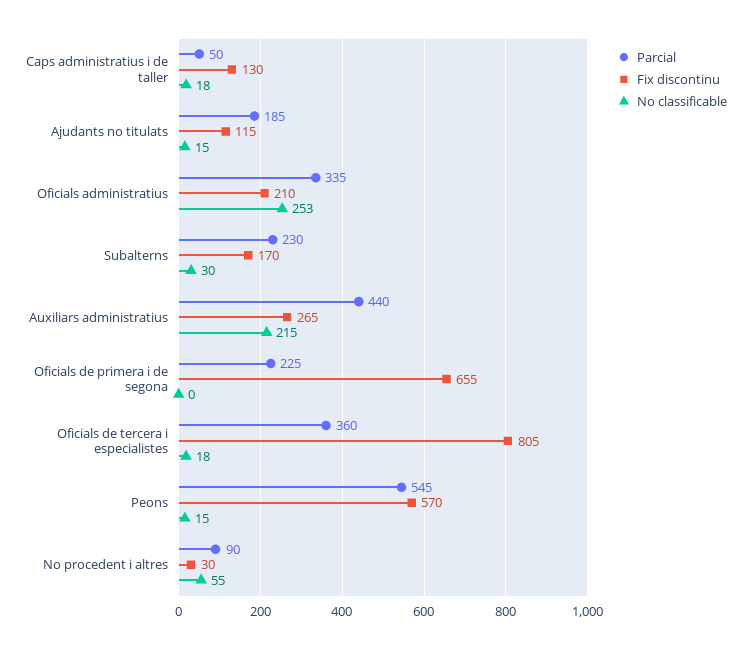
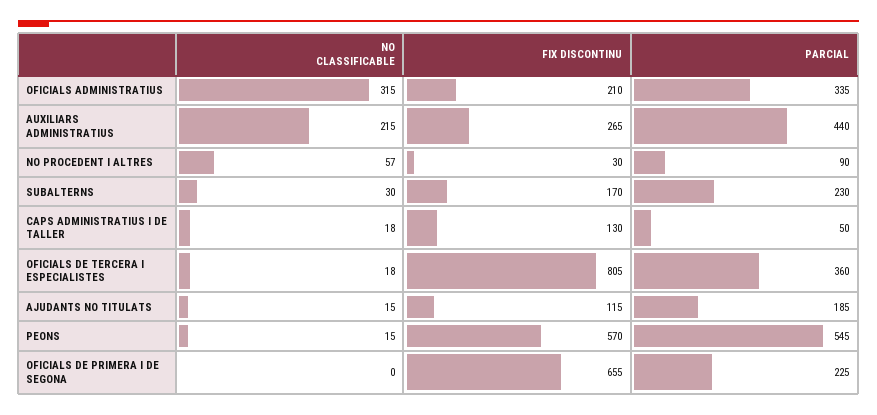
  {
    "Parcial": {
      "Caps administratius i de taller": 50,
      "Ajudants no titulats": 185,
      "Oficials administratius": 335,
      "Subalterns": 230,
      "Auxiliars administratius": 440,
      "Oficials de primera i de segona": 225,
      "Oficials de tercera i especialistes": 360,
      "Peons": 545,
      "No procedent i altres": 90
    },
    "Fix discontinu": {
      "Caps administratius i de taller": 130,
      "Ajudants no titulats": 115,
      "Oficials administratius": 210,
      "Subalterns": 170,
      "Auxiliars administratius": 265,
      "Oficials de primera i de segona": 655,
      "Oficials de tercera i especialistes": 805,
      "Peons": 570,
      "No procedent i altres": 30
    },
    "No classificable": {
      "Caps administratius i de taller": 18,
      "Ajudants no titulats": 15,
-     "Oficials administratius": 253,
+     "Oficials administratius": 315,
      "Subalterns": 30,
      "Auxiliars administratius": 215,
      "Oficials de primera i de segona": 0,
      "Oficials de tercera i especialistes": 18,
      "Peons": 15,
-     "No procedent i altres": 55
+     "No procedent i altres": 57
    }
  }

